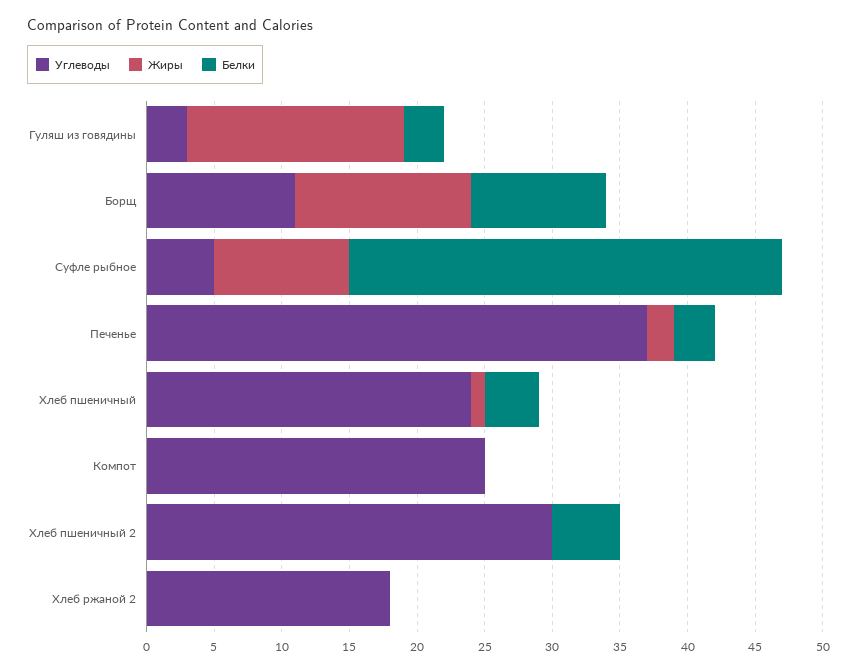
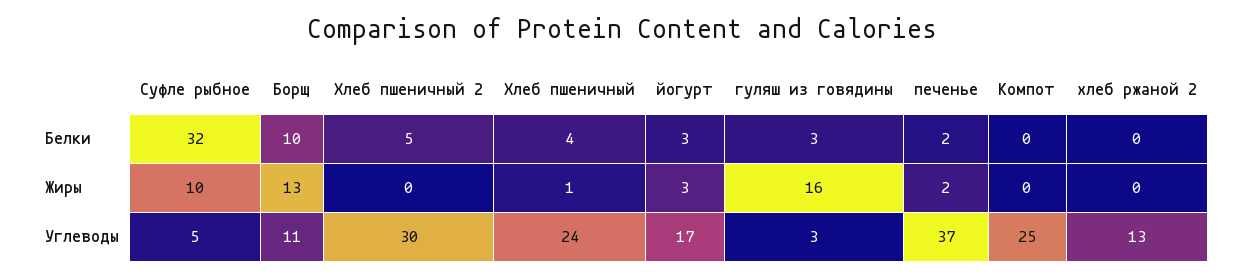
  {
    "Углеводы": {
      "Гуляш из говядины": 3,
      "Борщ": 11,
      "Суфле рыбное": 5,
      "Печенье": 37,
      "Хлеб пшеничный": 24,
      "Компот": 25,
      "Хлеб пшеничный 2": 30,
-     "Хлеб ржаной 2": 18
+     "Хлеб ржаной 2": 13,
+     "йогурт": 17
    },
    "Жиры": {
      "Гуляш из говядины": 16,
      "Борщ": 13,
      "Суфле рыбное": 10,
      "Печенье": 2,
      "Хлеб пшеничный": 1,
      "Компот": 0,
      "Хлеб пшеничный 2": 0,
-     "Хлеб ржаной 2": 0
+     "Хлеб ржаной 2": 0,
+     "йогурт": 3
    },
    "Белки": {
      "Гуляш из говядины": 3,
      "Борщ": 10,
      "Суфле рыбное": 32,
-     "Печенье": 3,
+     "Печенье": 2,
      "Хлеб пшеничный": 4,
      "Компот": 0,
      "Хлеб пшеничный 2": 5,
-     "Хлеб ржаной 2": 0
+     "Хлеб ржаной 2": 0,
+     "йогурт": 3
    }
  }

